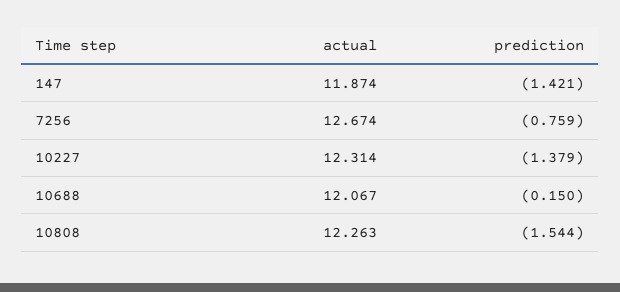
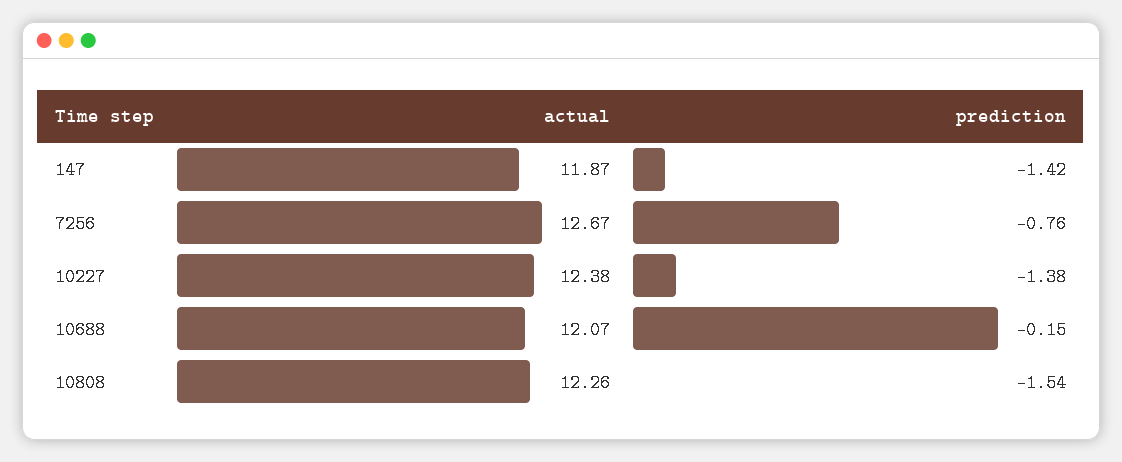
  {
    "actual": {
      "147": 11.874,
      "7256": 12.674,
-     "10227": 12.314,
+     "10227": 12.38,
      "10688": 12.067,
      "10808": 12.263
    },
    "prediction": {
      "147": -1.421,
      "7256": -0.759,
      "10227": -1.379,
      "10688": -0.15,
      "10808": -1.544
    }
  }

